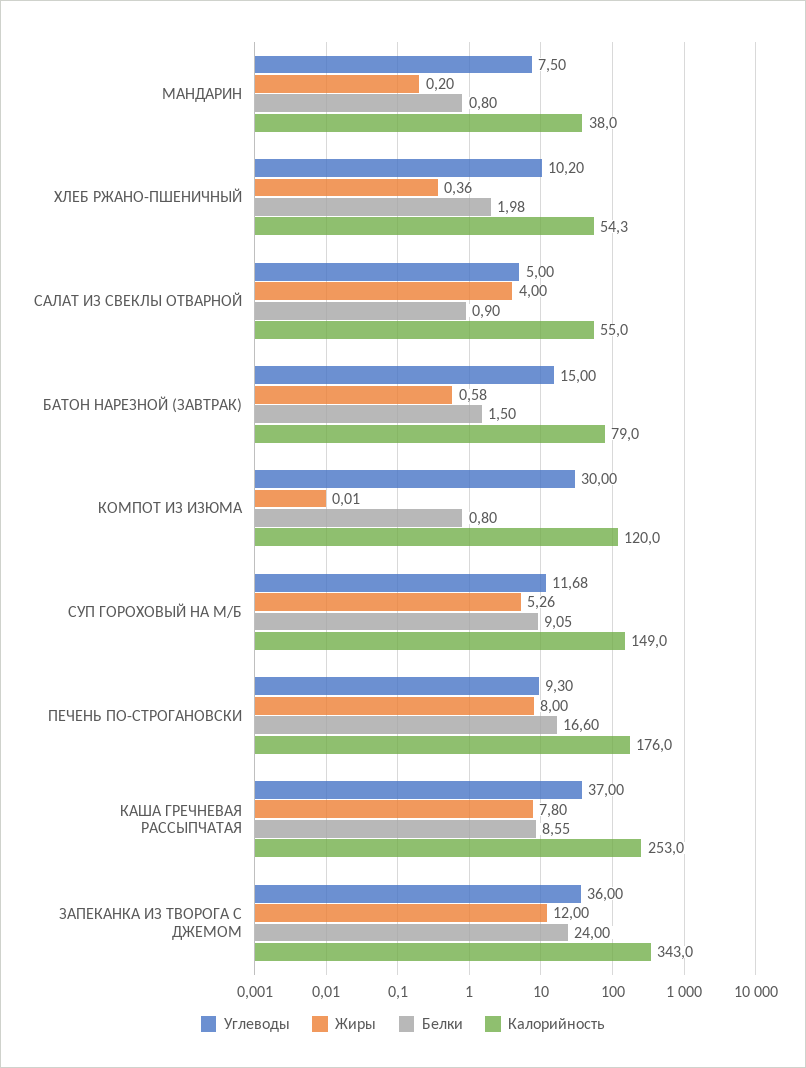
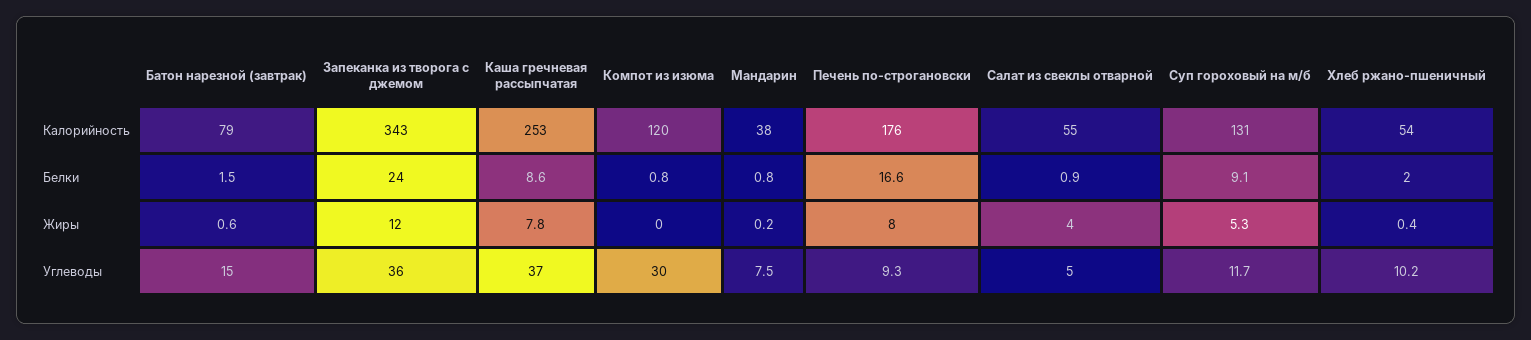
  {
    "Углеводы": {
      "МАНДАРИН": 7.5,
      "ХЛЕБ РЖАНО-ПШЕНИЧНЫЙ": 10.2,
      "САЛАТ ИЗ СВЕКЛЫ ОТВАРНОЙ": 5,
      "БАТОН НАРЕЗНОЙ (ЗАВТРАК)": 15,
      "КОМПОТ ИЗ ИЗЮМА": 30,
      "СУП ГОРОХОВЫЙ НА М/Б": 11.68,
      "ПЕЧЕНЬ ПО-СТРОГАНОВСКИ": 9.3,
      "КАША ГРЕЧНЕВАЯ РАССЫПЧАТАЯ": 37,
      "ЗАПЕКАНКА ИЗ ТВОРОГА С ДЖЕМОМ": 36
    },
    "Жиры": {
      "МАНДАРИН": 0.2,
      "ХЛЕБ РЖАНО-ПШЕНИЧНЫЙ": 0.36,
      "САЛАТ ИЗ СВЕКЛЫ ОТВАРНОЙ": 4,
      "БАТОН НАРЕЗНОЙ (ЗАВТРАК)": 0.58,
      "КОМПОТ ИЗ ИЗЮМА": 0.01,
      "СУП ГОРОХОВЫЙ НА М/Б": 5.26,
      "ПЕЧЕНЬ ПО-СТРОГАНОВСКИ": 8,
      "КАША ГРЕЧНЕВАЯ РАССЫПЧАТАЯ": 7.8,
      "ЗАПЕКАНКА ИЗ ТВОРОГА С ДЖЕМОМ": 12
    },
    "Белки": {
      "МАНДАРИН": 0.8,
      "ХЛЕБ РЖАНО-ПШЕНИЧНЫЙ": 1.98,
      "САЛАТ ИЗ СВЕКЛЫ ОТВАРНОЙ": 0.9,
      "БАТОН НАРЕЗНОЙ (ЗАВТРАК)": 1.5,
      "КОМПОТ ИЗ ИЗЮМА": 0.8,
      "СУП ГОРОХОВЫЙ НА М/Б": 9.05,
      "ПЕЧЕНЬ ПО-СТРОГАНОВСКИ": 16.6,
      "КАША ГРЕЧНЕВАЯ РАССЫПЧАТАЯ": 8.55,
      "ЗАПЕКАНКА ИЗ ТВОРОГА С ДЖЕМОМ": 24
    },
    "Калорийность": {
      "МАНДАРИН": 38,
      "ХЛЕБ РЖАНО-ПШЕНИЧНЫЙ": 54.3,
      "САЛАТ ИЗ СВЕКЛЫ ОТВАРНОЙ": 55,
      "БАТОН НАРЕЗНОЙ (ЗАВТРАК)": 79,
      "КОМПОТ ИЗ ИЗЮМА": 120,
-     "СУП ГОРОХОВЫЙ НА М/Б": 149,
+     "СУП ГОРОХОВЫЙ НА М/Б": 131,
      "ПЕЧЕНЬ ПО-СТРОГАНОВСКИ": 176,
      "КАША ГРЕЧНЕВАЯ РАССЫПЧАТАЯ": 253,
      "ЗАПЕКАНКА ИЗ ТВОРОГА С ДЖЕМОМ": 343
    }
  }

